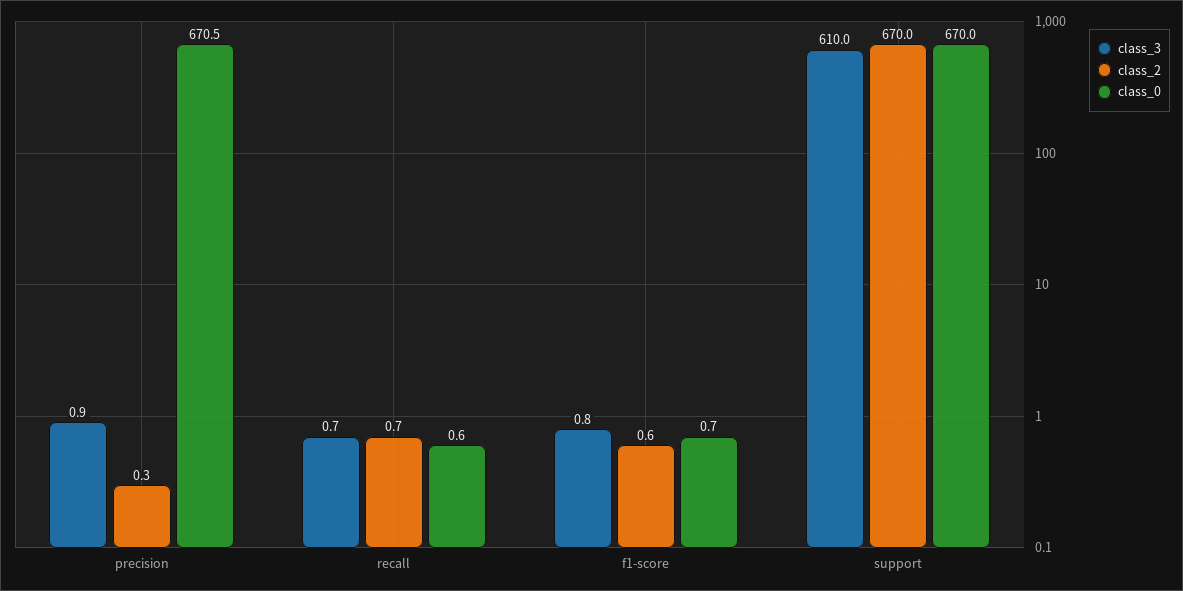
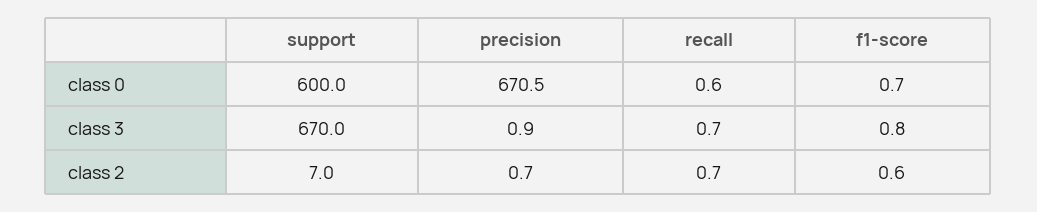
  {
    "class_3": {
      "precision": 0.9,
      "recall": 0.7,
      "f1-score": 0.8,
-     "support": 610
+     "support": 670
    },
    "class_2": {
-     "precision": 0.3,
+     "precision": 0.7,
      "recall": 0.7,
      "f1-score": 0.6,
-     "support": 670
+     "support": 7
    },
    "class_0": {
      "precision": 670.5,
      "recall": 0.6,
      "f1-score": 0.7,
-     "support": 670
+     "support": 600
    }
  }

